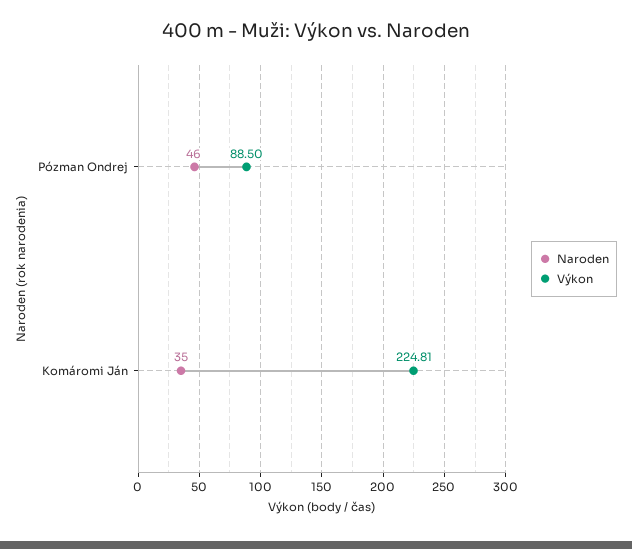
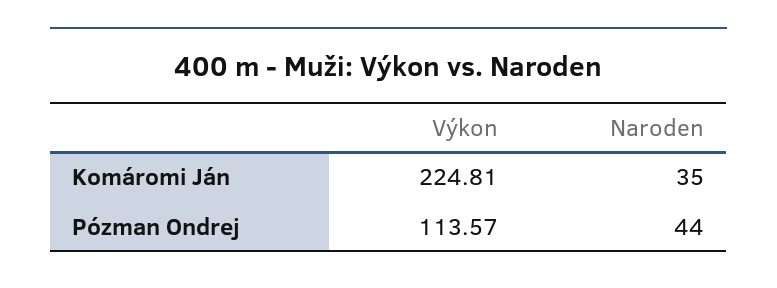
  {
    "Naroden": {
-     "Pózman Ondrej": 46,
+     "Pózman Ondrej": 44,
      "Komáromi Ján": 35
    },
    "Výkon": {
-     "Pózman Ondrej": 88.5,
+     "Pózman Ondrej": 113.57,
      "Komáromi Ján": 224.81
    }
  }

